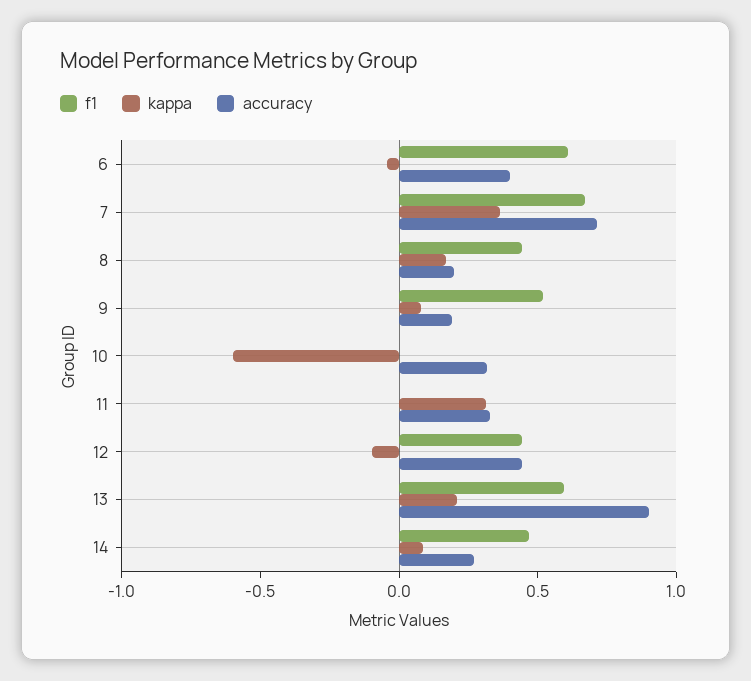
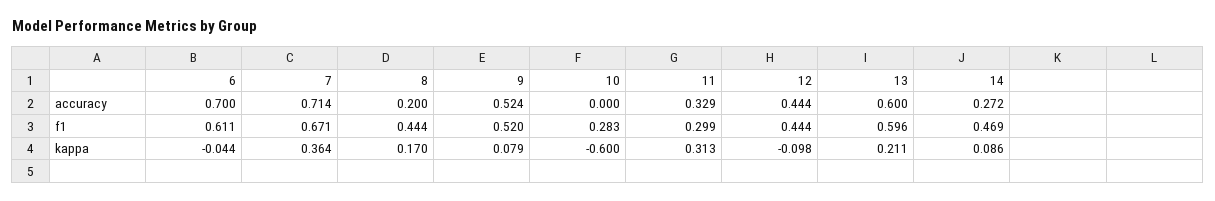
  {
    "f1": {
      "6": 0.611,
      "7": 0.671,
      "8": 0.444,
      "9": 0.52,
-     "10": 0,
+     "10": 0.283,
-     "11": 0,
+     "11": 0.299,
      "12": 0.444,
      "13": 0.596,
      "14": 0.469
    },
    "kappa": {
      "6": -0.044,
      "7": 0.364,
      "8": 0.17,
      "9": 0.079,
      "10": -0.6,
      "11": 0.313,
      "12": -0.098,
      "13": 0.211,
      "14": 0.086
    },
    "accuracy": {
-     "6": 0.4,
+     "6": 0.7,
      "7": 0.714,
      "8": 0.2,
-     "9": 0.2,
+     "9": 0.524,
-     "10": 0.3,
+     "10": 0,
      "11": 0.329,
      "12": 0.444,
-     "13": 0.9,
+     "13": 0.6,
      "14": 0.272
    }
  }

